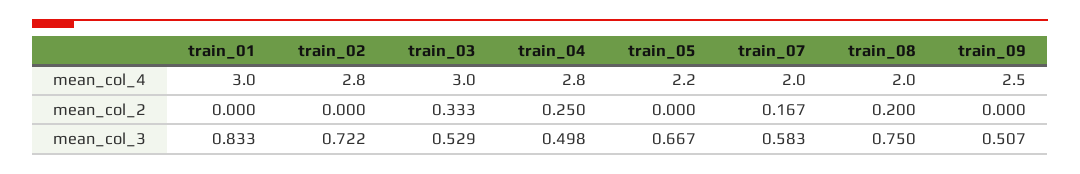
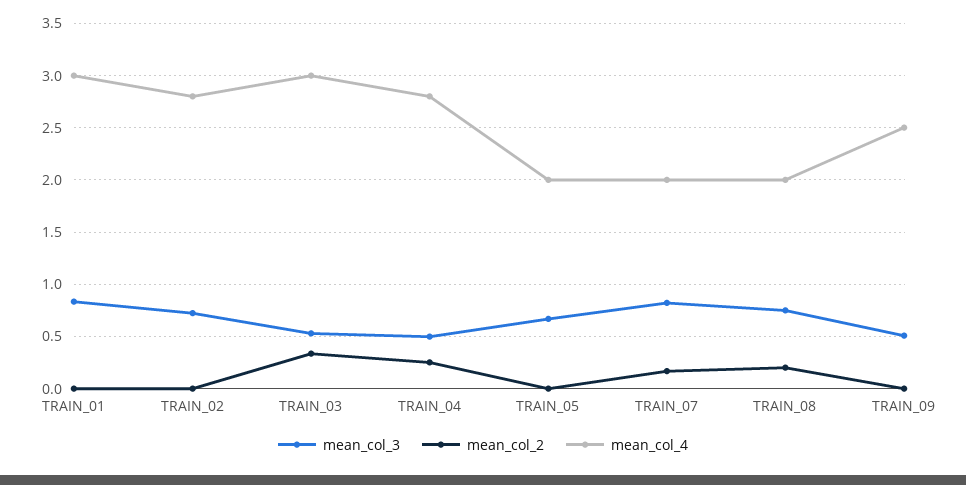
  {
    "mean_col_4": {
      "train_01": 3,
      "train_02": 2.8,
      "train_03": 3,
      "train_04": 2.8,
-     "train_05": 2.2,
+     "train_05": 2,
      "train_07": 2,
      "train_08": 2,
      "train_09": 2.5
    },
    "mean_col_2": {
      "train_01": 0,
      "train_02": 0,
      "train_03": 0.333,
      "train_04": 0.25,
      "train_05": 0,
      "train_07": 0.167,
      "train_08": 0.2,
      "train_09": 0
    },
    "mean_col_3": {
      "train_01": 0.833,
      "train_02": 0.722,
      "train_03": 0.529,
      "train_04": 0.498,
      "train_05": 0.667,
-     "train_07": 0.583,
+     "train_07": 0.8,
      "train_08": 0.75,
      "train_09": 0.507
    }
  }

